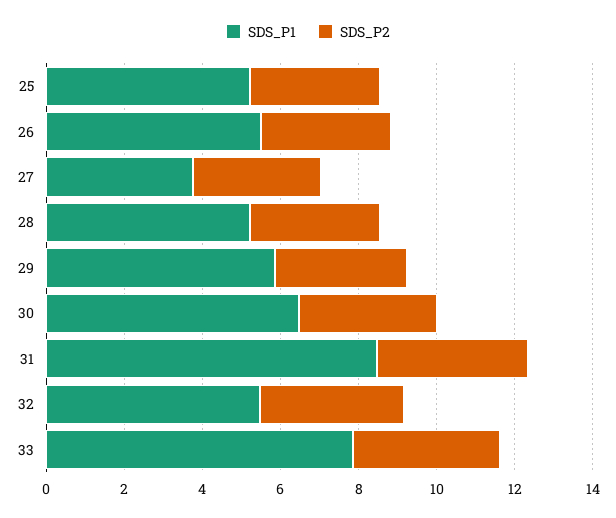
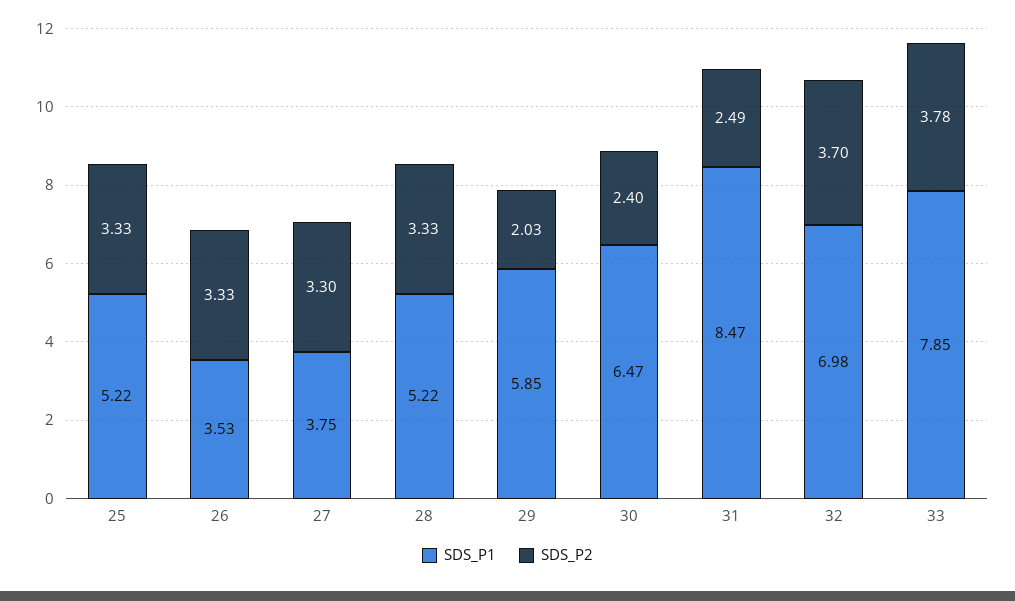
  {
    "SDS_P1": {
      "25": 5.22,
-     "26": 5.5,
+     "26": 3.53,
      "27": 3.75,
      "28": 5.22,
      "29": 5.85,
      "30": 6.47,
      "31": 8.47,
-     "32": 5.5,
+     "32": 6.98,
      "33": 7.85
    },
    "SDS_P2": {
      "25": 3.33,
      "26": 3.33,
      "27": 3.3,
      "28": 3.33,
-     "29": 3.5,
+     "29": 2.03,
-     "30": 3.5,
+     "30": 2.4,
-     "31": 4,
+     "31": 2.49,
      "32": 3.7,
      "33": 3.78
    }
  }

